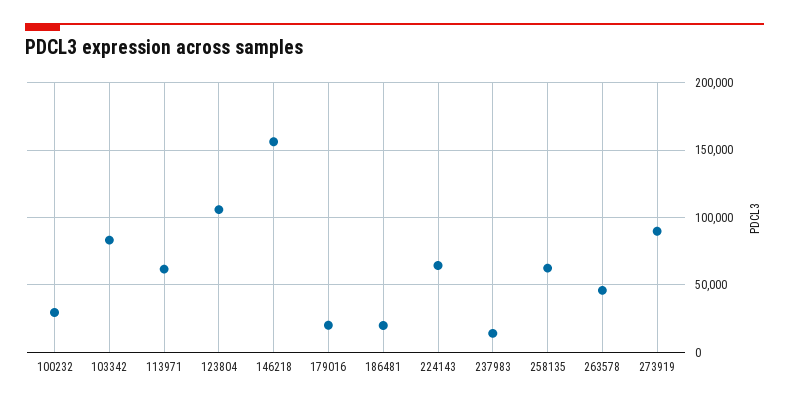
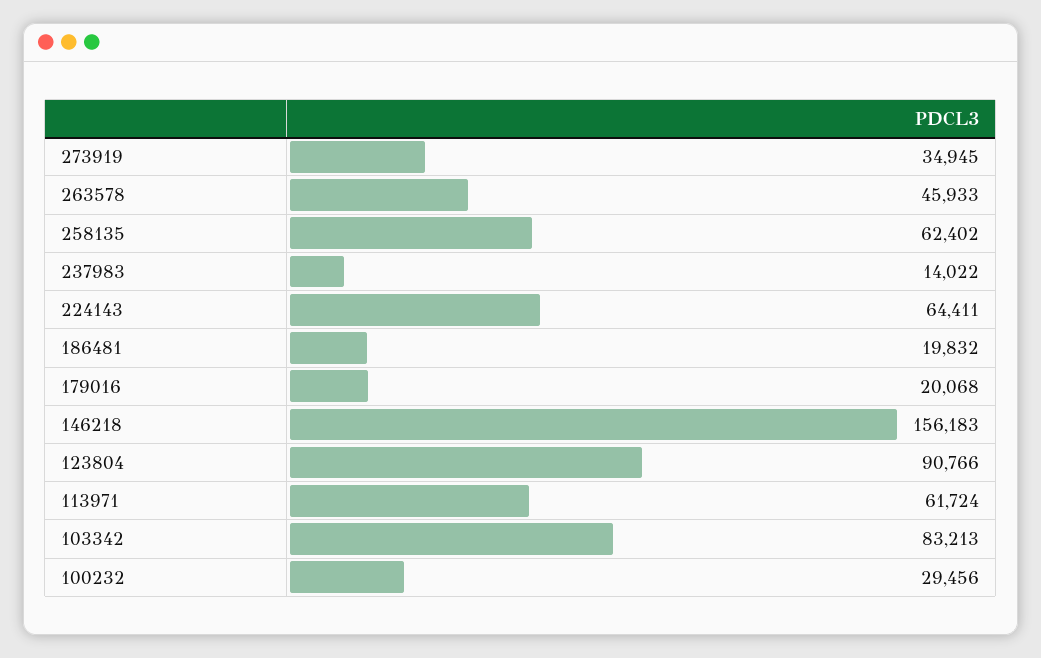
  {
    "100232": 29456,
    "103342": 83213,
    "113971": 61724,
-   "123804": 105000,
+   "123804": 90766,
    "146218": 156183,
    "179016": 20068,
    "186481": 19832,
    "224143": 64411,
    "237983": 14022,
    "258135": 62402,
    "263578": 45933,
-   "273919": 90000
+   "273919": 34945
  }

